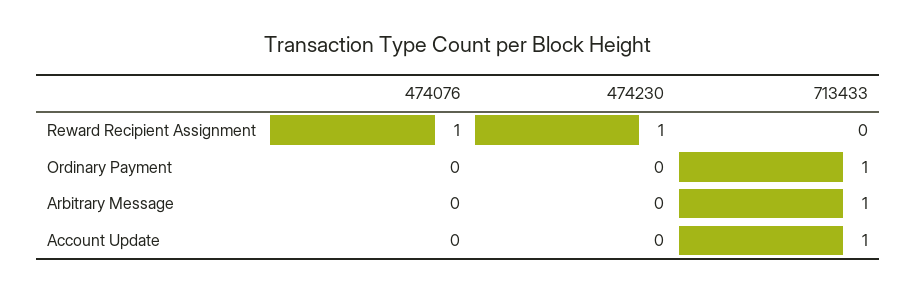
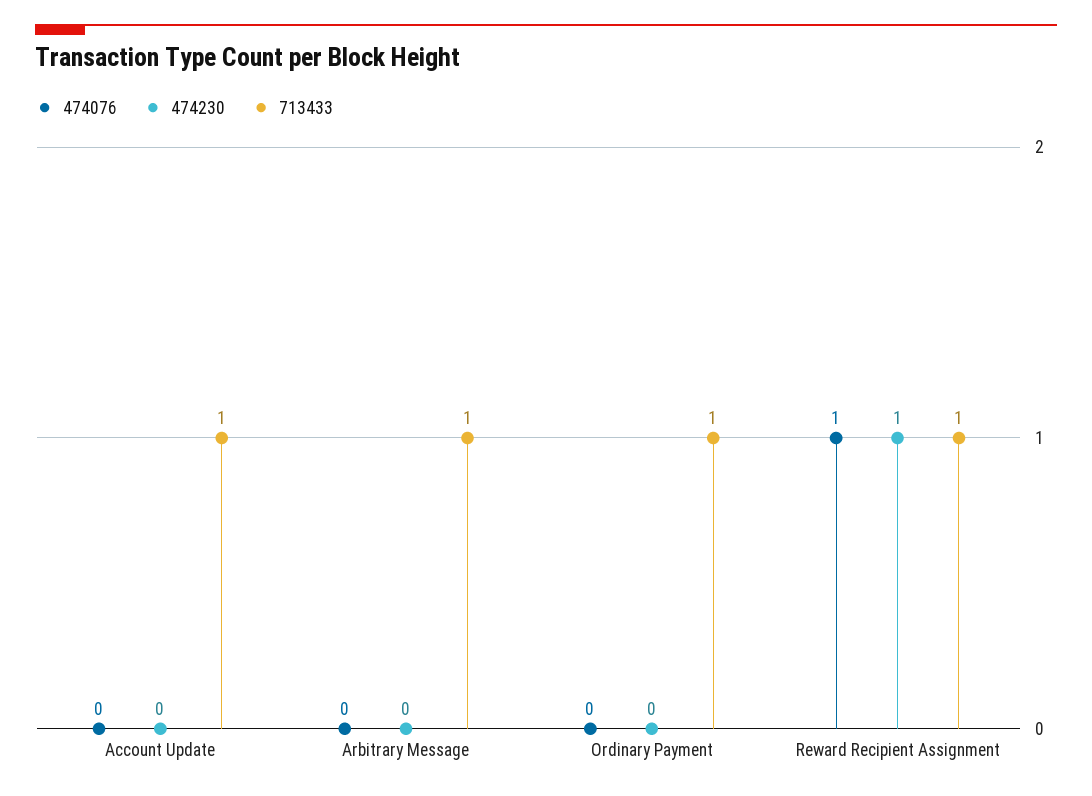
  {
    "474076": {
      "Reward Recipient Assignment": 1,
      "Ordinary Payment": 0,
      "Arbitrary Message": 0,
      "Account Update": 0
    },
    "474230": {
      "Reward Recipient Assignment": 1,
      "Ordinary Payment": 0,
      "Arbitrary Message": 0,
      "Account Update": 0
    },
    "713433": {
-     "Reward Recipient Assignment": 0,
+     "Reward Recipient Assignment": 1,
      "Ordinary Payment": 1,
      "Arbitrary Message": 1,
      "Account Update": 1
    }
  }

